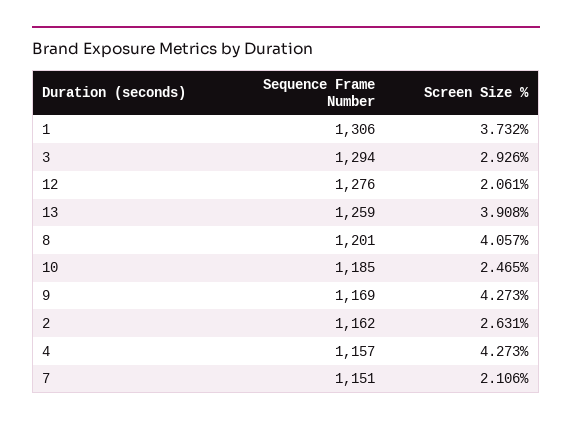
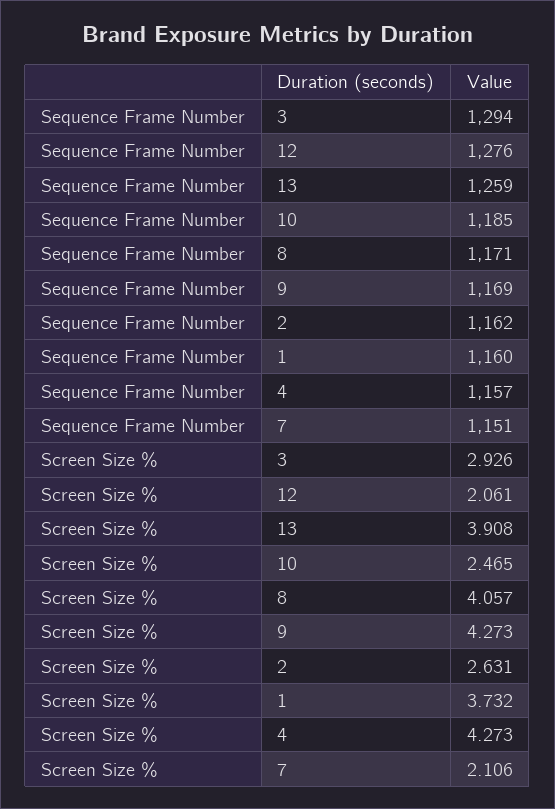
  {
    "Sequence Frame Number": {
-     "1": 1306,
+     "1": 1160,
      "3": 1294,
      "12": 1276,
      "13": 1259,
-     "8": 1201,
+     "8": 1171,
      "10": 1185,
      "9": 1169,
      "2": 1162,
      "4": 1157,
      "7": 1151
    },
    "Screen Size %": {
      "1": 3.732,
      "3": 2.926,
      "12": 2.061,
      "13": 3.908,
      "8": 4.057,
      "10": 2.465,
      "9": 4.273,
      "2": 2.631,
      "4": 4.273,
      "7": 2.106
    }
  }

